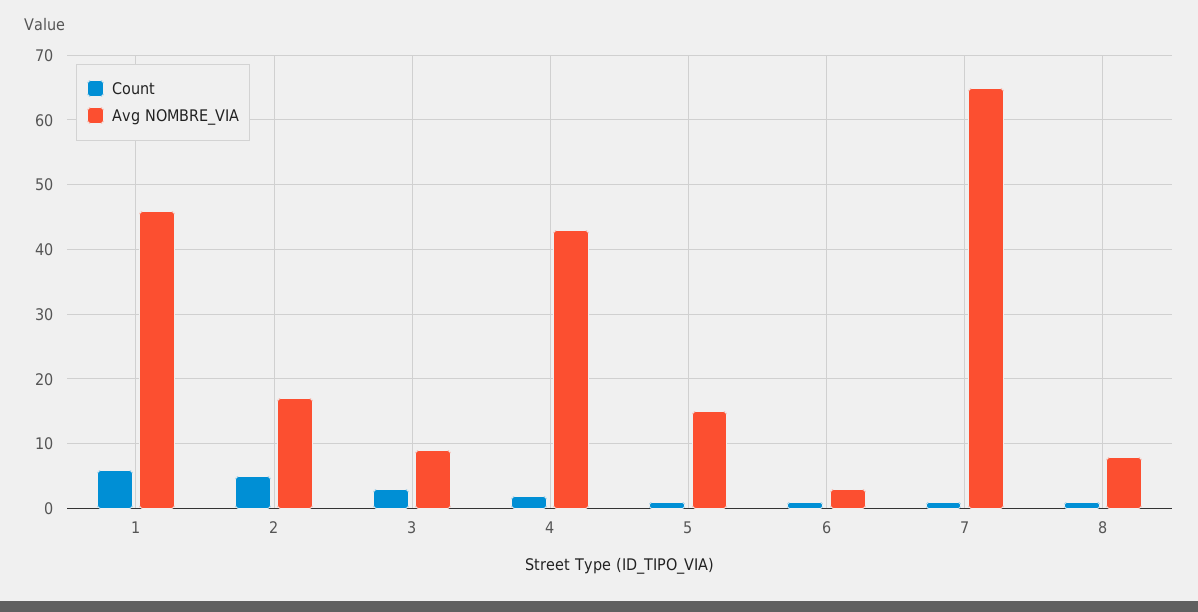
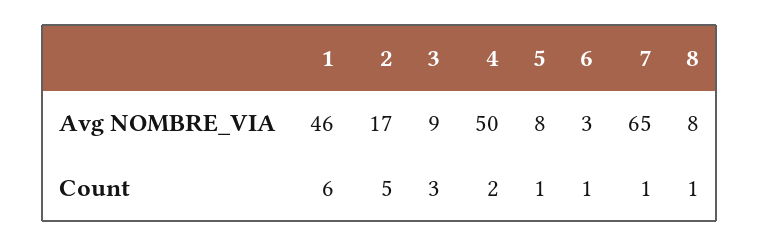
  {
    "Count": {
      "1": 6,
      "2": 5,
      "3": 3,
      "4": 2,
      "5": 1,
      "6": 1,
      "7": 1,
      "8": 1
    },
    "Avg NOMBRE_VIA": {
      "1": 46,
      "2": 17,
      "3": 9,
-     "4": 43,
+     "4": 50,
-     "5": 15,
+     "5": 8,
      "6": 3,
      "7": 65,
      "8": 8
    }
  }

